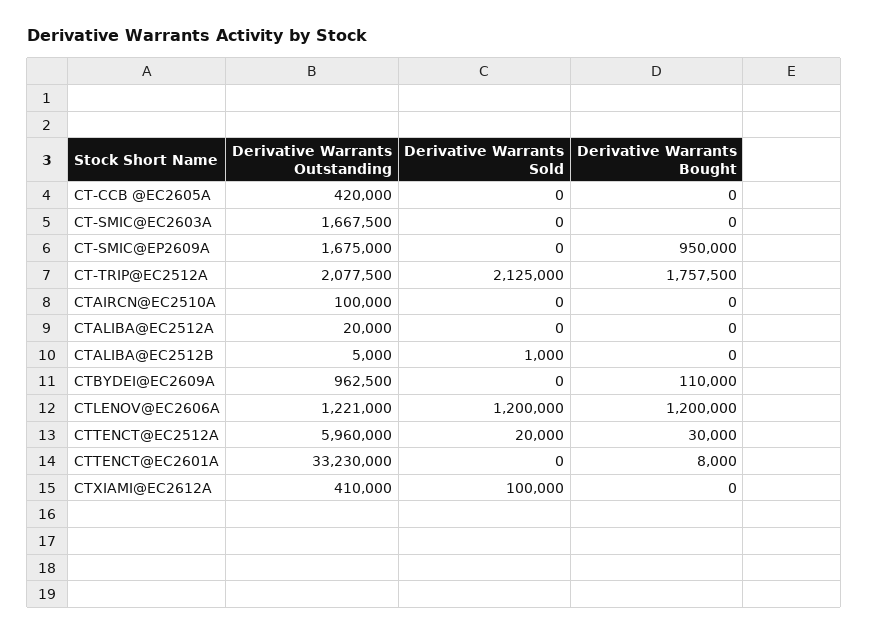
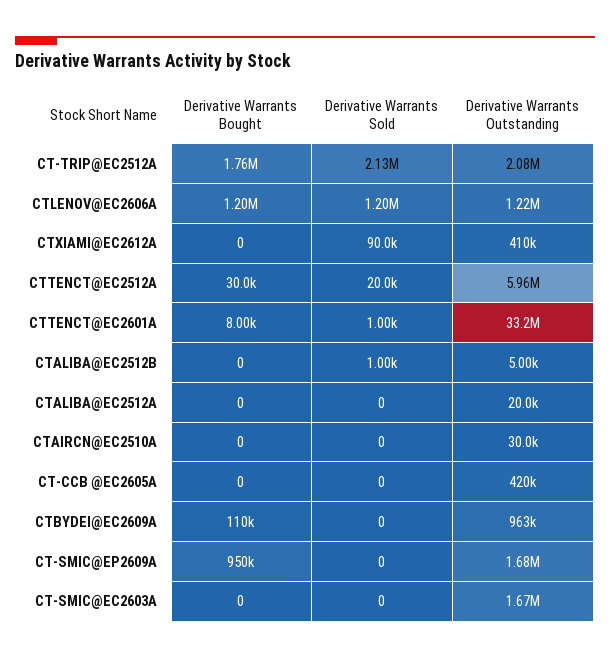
  {
    "Derivative Warrants Outstanding": {
      "CT-CCB @EC2605A": 420000,
      "CT-SMIC@EC2603A": 1667500,
      "CT-SMIC@EP2609A": 1675000,
      "CT-TRIP@EC2512A": 2077500,
-     "CTAIRCN@EC2510A": 100000,
+     "CTAIRCN@EC2510A": 30000,
      "CTALIBA@EC2512A": 20000,
      "CTALIBA@EC2512B": 5000,
      "CTBYDEI@EC2609A": 962500,
      "CTLENOV@EC2606A": 1221000,
      "CTTENCT@EC2512A": 5960000,
      "CTTENCT@EC2601A": 33230000,
      "CTXIAMI@EC2612A": 410000
    },
    "Derivative Warrants Sold": {
      "CT-CCB @EC2605A": 0,
      "CT-SMIC@EC2603A": 0,
      "CT-SMIC@EP2609A": 0,
      "CT-TRIP@EC2512A": 2125000,
      "CTAIRCN@EC2510A": 0,
      "CTALIBA@EC2512A": 0,
      "CTALIBA@EC2512B": 1000,
      "CTBYDEI@EC2609A": 0,
      "CTLENOV@EC2606A": 1200000,
      "CTTENCT@EC2512A": 20000,
-     "CTTENCT@EC2601A": 0,
+     "CTTENCT@EC2601A": 1000,
-     "CTXIAMI@EC2612A": 100000
+     "CTXIAMI@EC2612A": 90000
    },
    "Derivative Warrants Bought": {
      "CT-CCB @EC2605A": 0,
      "CT-SMIC@EC2603A": 0,
      "CT-SMIC@EP2609A": 950000,
      "CT-TRIP@EC2512A": 1757500,
      "CTAIRCN@EC2510A": 0,
      "CTALIBA@EC2512A": 0,
      "CTALIBA@EC2512B": 0,
      "CTBYDEI@EC2609A": 110000,
      "CTLENOV@EC2606A": 1200000,
      "CTTENCT@EC2512A": 30000,
      "CTTENCT@EC2601A": 8000,
      "CTXIAMI@EC2612A": 0
    }
  }

